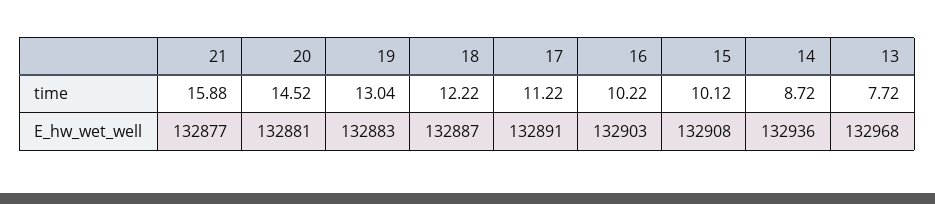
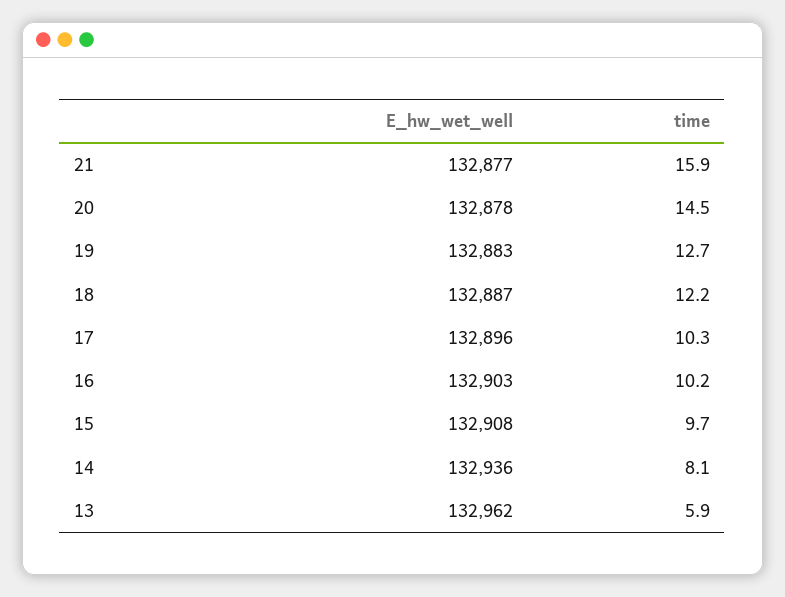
  {
    "21": {
      "time": 15.88,
      "E_hw_wet_well": 132877
    },
    "20": {
      "time": 14.52,
-     "E_hw_wet_well": 132881
+     "E_hw_wet_well": 132878
    },
    "19": {
-     "time": 13.04,
+     "time": 12.7,
      "E_hw_wet_well": 132883
    },
    "18": {
      "time": 12.22,
      "E_hw_wet_well": 132887
    },
    "17": {
-     "time": 11.22,
+     "time": 10.3,
-     "E_hw_wet_well": 132891
+     "E_hw_wet_well": 132896
    },
    "16": {
      "time": 10.22,
      "E_hw_wet_well": 132903
    },
    "15": {
-     "time": 10.12,
+     "time": 9.7,
      "E_hw_wet_well": 132908
    },
    "14": {
-     "time": 8.72,
+     "time": 8.1,
      "E_hw_wet_well": 132936
    },
    "13": {
-     "time": 7.72,
+     "time": 5.9,
-     "E_hw_wet_well": 132968
+     "E_hw_wet_well": 132962
    }
  }

